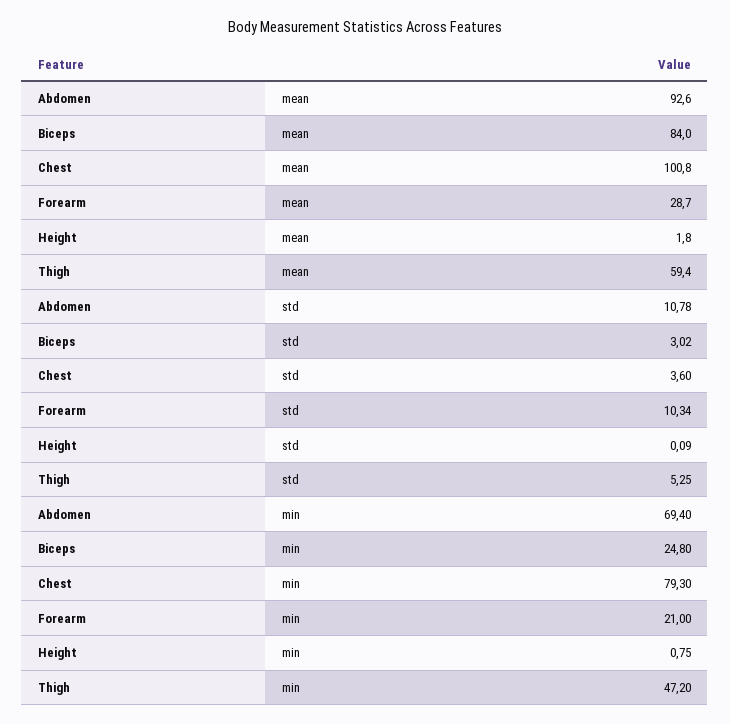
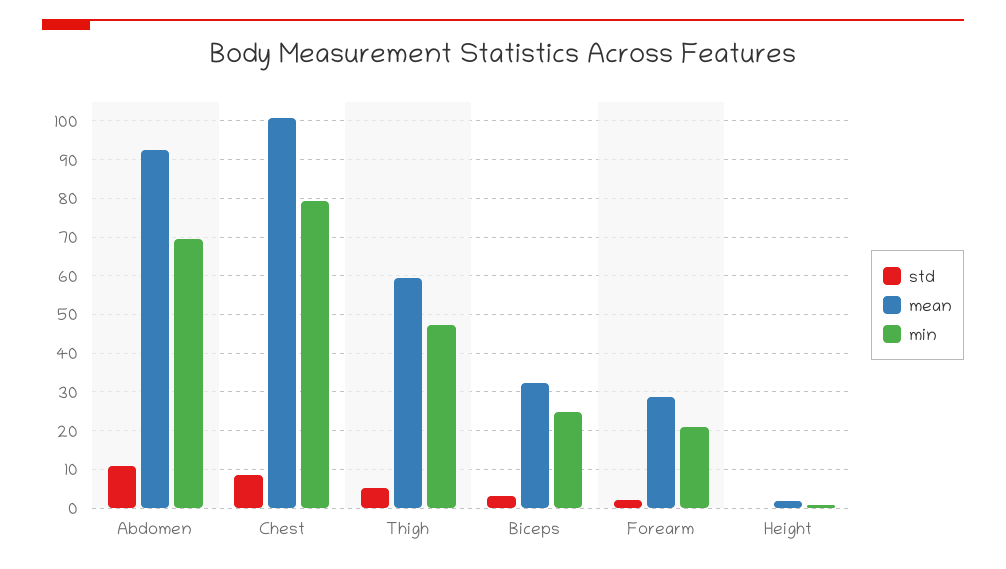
  {
    "mean": {
      "Abdomen": 92.6,
-     "Biceps": 84,
+     "Biceps": 32,
      "Chest": 100.8,
      "Forearm": 28.7,
      "Height": 1.8,
      "Thigh": 59.4
    },
    "std": {
      "Abdomen": 10.78,
      "Biceps": 3.02,
-     "Chest": 3.6,
+     "Chest": 8,
-     "Forearm": 10.34,
+     "Forearm": 2,
      "Height": 0.09,
      "Thigh": 5.25
    },
    "min": {
      "Abdomen": 69.4,
      "Biceps": 24.8,
      "Chest": 79.3,
      "Forearm": 21,
      "Height": 0.75,
      "Thigh": 47.2
    }
  }

